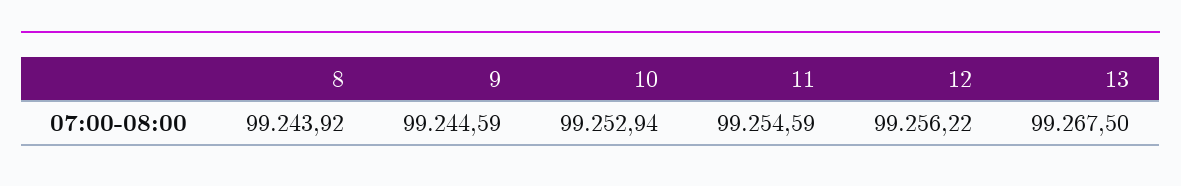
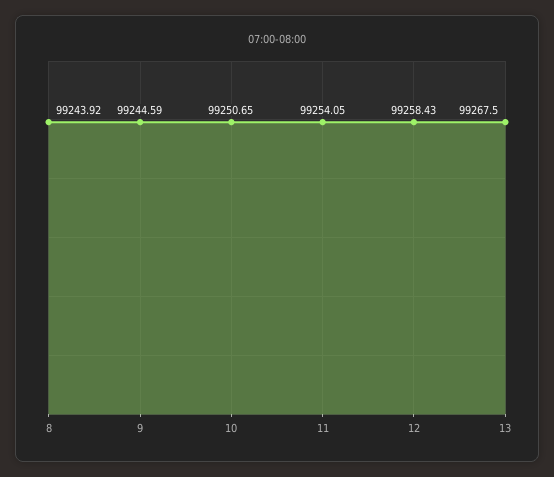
  {
    "8": 99243.92,
    "9": 99244.59,
-   "10": 99252.94,
+   "10": 99250.65,
-   "11": 99254.59,
+   "11": 99254.05,
-   "12": 99256.22,
+   "12": 99258.43,
    "13": 99267.5
  }

